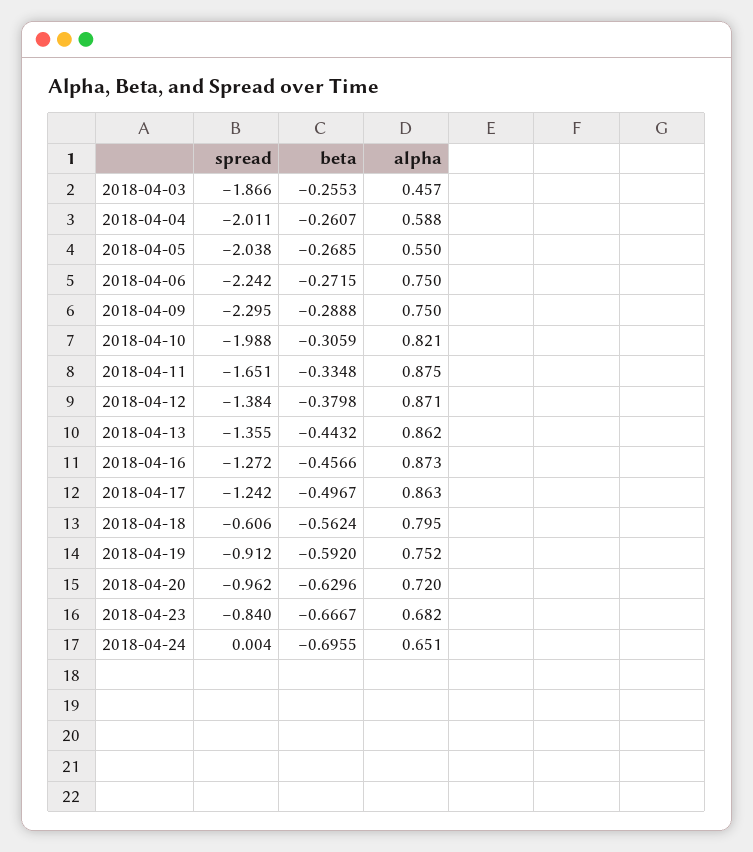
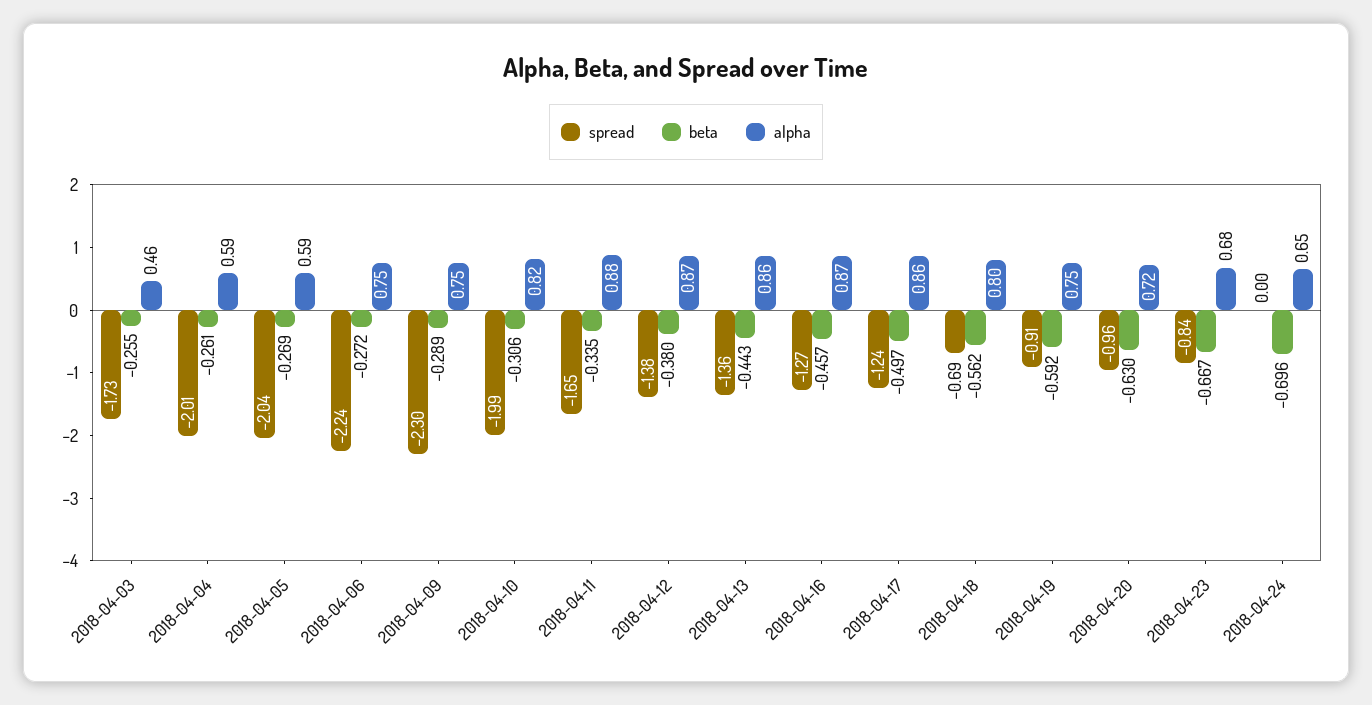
  {
    "spread": {
-     "2018-04-03": -1.866,
+     "2018-04-03": -1.73,
      "2018-04-04": -2.011,
      "2018-04-05": -2.038,
      "2018-04-06": -2.242,
      "2018-04-09": -2.295,
      "2018-04-10": -1.988,
      "2018-04-11": -1.651,
      "2018-04-12": -1.384,
      "2018-04-13": -1.355,
      "2018-04-16": -1.272,
      "2018-04-17": -1.242,
-     "2018-04-18": -0.606,
+     "2018-04-18": -0.69,
      "2018-04-19": -0.912,
      "2018-04-20": -0.962,
      "2018-04-23": -0.84,
      "2018-04-24": 0.004
    },
    "beta": {
      "2018-04-03": -0.2553,
      "2018-04-04": -0.2607,
      "2018-04-05": -0.2685,
      "2018-04-06": -0.2715,
      "2018-04-09": -0.2888,
      "2018-04-10": -0.3059,
      "2018-04-11": -0.3348,
      "2018-04-12": -0.3798,
      "2018-04-13": -0.4432,
      "2018-04-16": -0.4566,
      "2018-04-17": -0.4967,
      "2018-04-18": -0.5624,
      "2018-04-19": -0.592,
      "2018-04-20": -0.6296,
      "2018-04-23": -0.6667,
      "2018-04-24": -0.6955
    },
    "alpha": {
      "2018-04-03": 0.457,
      "2018-04-04": 0.588,
-     "2018-04-05": 0.55,
+     "2018-04-05": 0.59,
      "2018-04-06": 0.75,
      "2018-04-09": 0.75,
      "2018-04-10": 0.821,
      "2018-04-11": 0.875,
      "2018-04-12": 0.871,
      "2018-04-13": 0.862,
      "2018-04-16": 0.873,
      "2018-04-17": 0.863,
      "2018-04-18": 0.795,
      "2018-04-19": 0.752,
      "2018-04-20": 0.72,
      "2018-04-23": 0.682,
      "2018-04-24": 0.651
    }
  }

